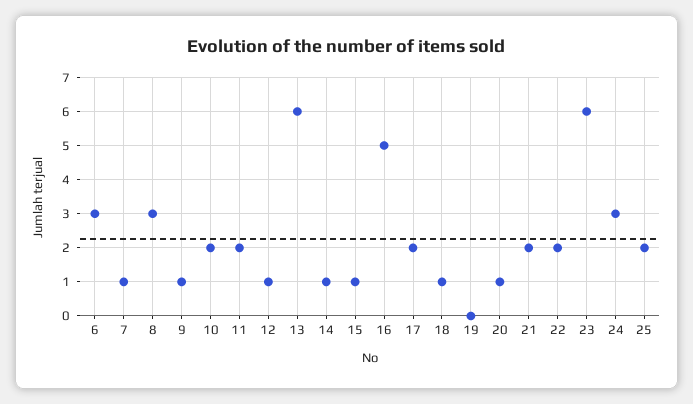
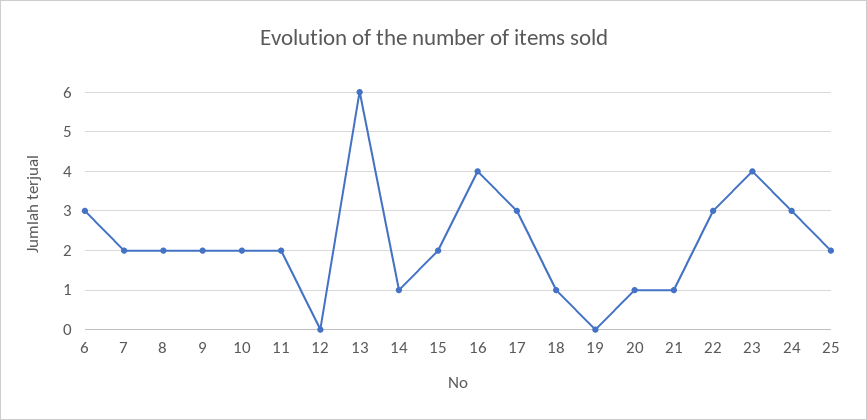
  {
    "6": 3,
-   "7": 1,
+   "7": 2,
-   "8": 3,
+   "8": 2,
-   "9": 1,
+   "9": 2,
    "10": 2,
    "11": 2,
-   "12": 1,
+   "12": 0,
    "13": 6,
    "14": 1,
-   "15": 1,
+   "15": 2,
-   "16": 5,
+   "16": 4,
-   "17": 2,
+   "17": 3,
    "18": 1,
    "19": 0,
    "20": 1,
-   "21": 2,
+   "21": 1,
-   "22": 2,
+   "22": 3,
-   "23": 6,
+   "23": 4,
    "24": 3,
    "25": 2
  }

